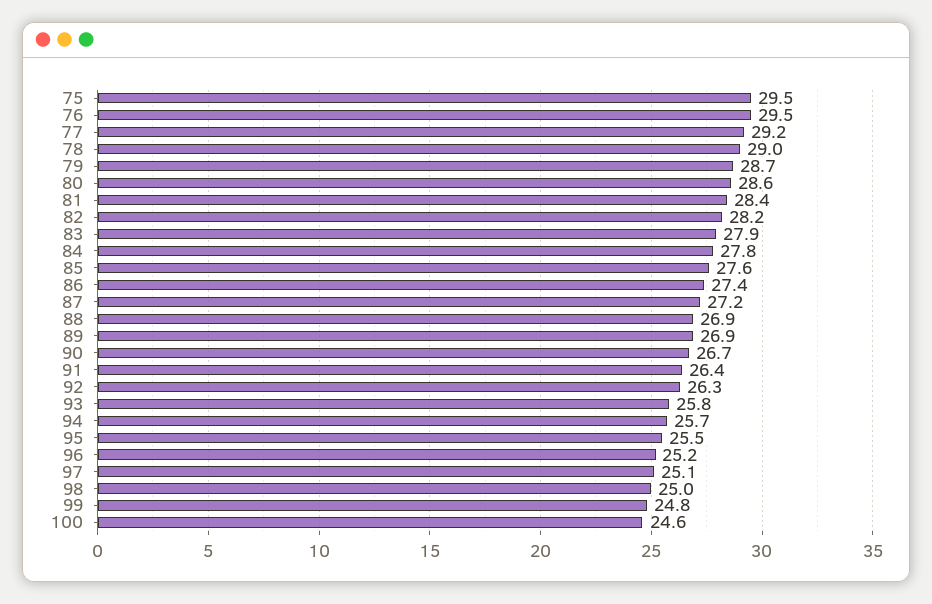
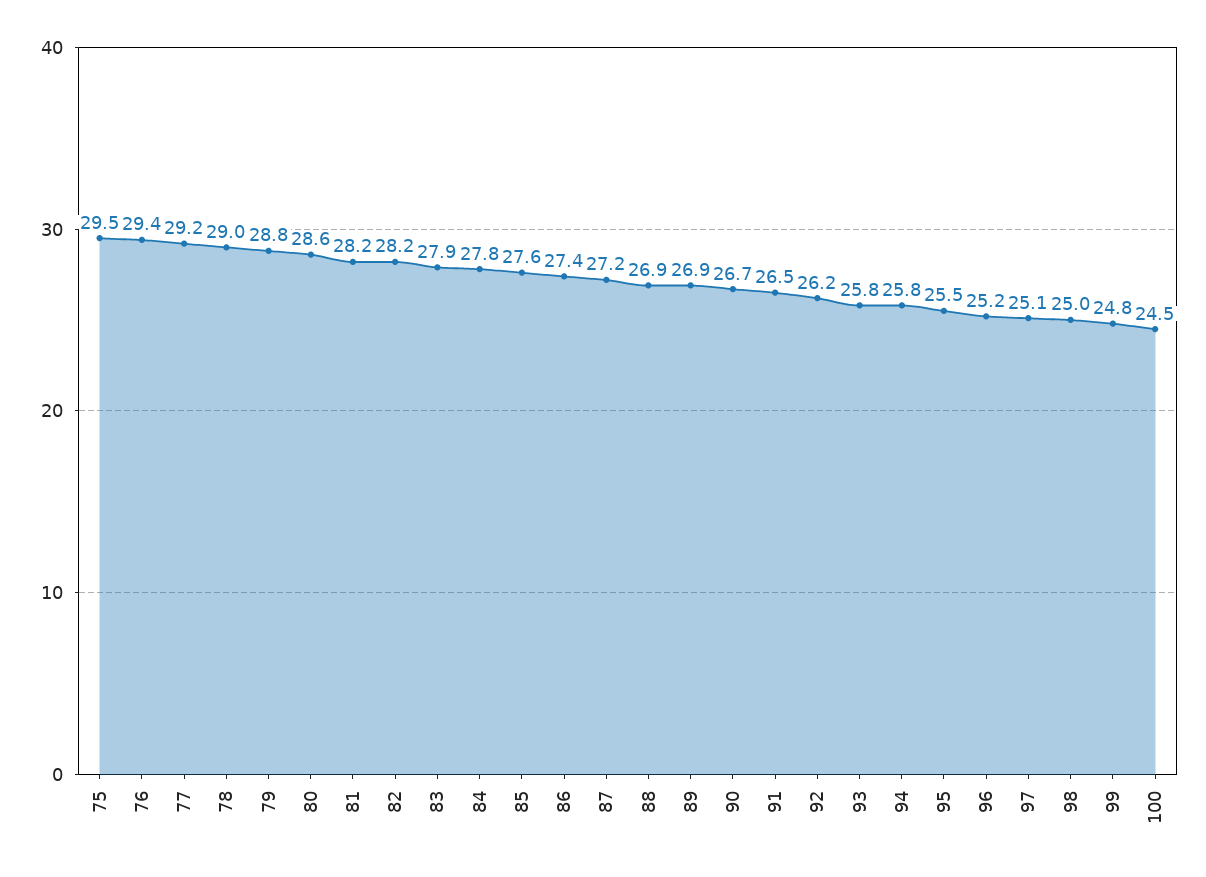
  {
    "75": 29.5,
-   "76": 29.5,
+   "76": 29.4,
    "77": 29.2,
    "78": 29,
-   "79": 28.7,
+   "79": 28.8,
    "80": 28.6,
-   "81": 28.4,
+   "81": 28.2,
    "82": 28.2,
    "83": 27.9,
    "84": 27.8,
    "85": 27.6,
    "86": 27.4,
    "87": 27.2,
    "88": 26.9,
    "89": 26.9,
    "90": 26.7,
-   "91": 26.4,
+   "91": 26.5,
-   "92": 26.3,
+   "92": 26.2,
    "93": 25.8,
-   "94": 25.7,
+   "94": 25.8,
    "95": 25.5,
    "96": 25.2,
    "97": 25.1,
    "98": 25,
    "99": 24.8,
-   "100": 24.6
+   "100": 24.5
  }

